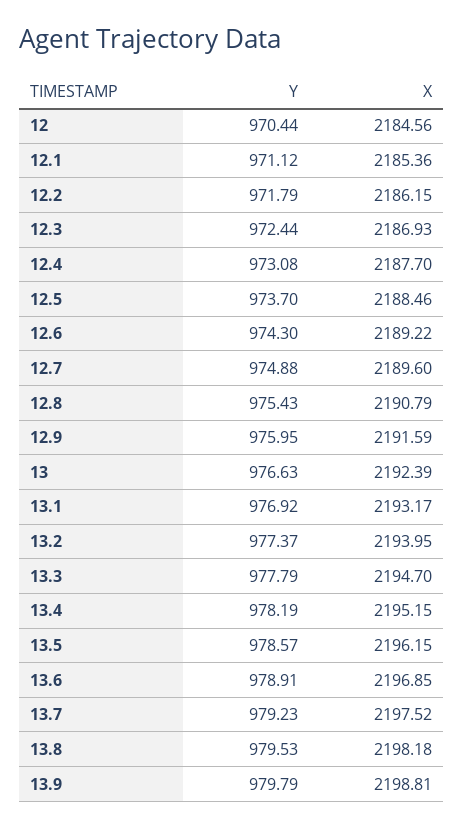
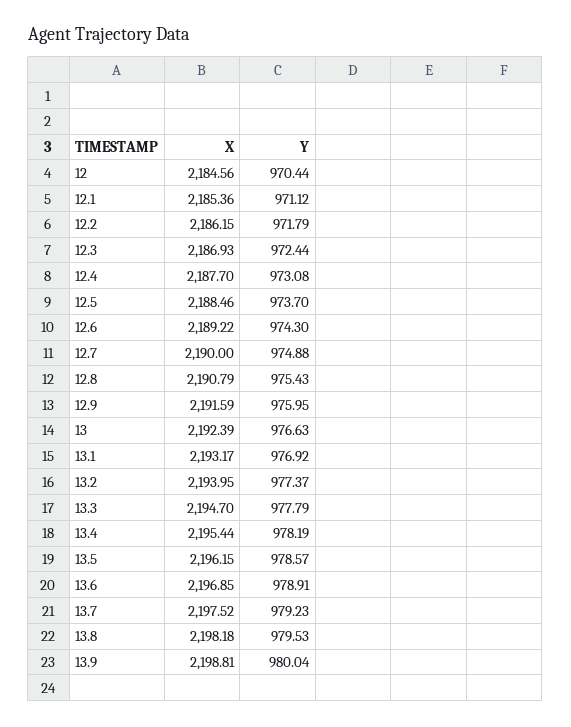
  {
    "Y": {
      "12": 970.44,
      "12.1": 971.12,
      "12.2": 971.79,
      "12.3": 972.44,
      "12.4": 973.08,
      "12.5": 973.7,
      "12.6": 974.3,
      "12.7": 974.88,
      "12.8": 975.43,
      "12.9": 975.95,
      "13": 976.63,
      "13.1": 976.92,
      "13.2": 977.37,
      "13.3": 977.79,
      "13.4": 978.19,
      "13.5": 978.57,
      "13.6": 978.91,
      "13.7": 979.23,
      "13.8": 979.53,
-     "13.9": 979.79
+     "13.9": 980.04
    },
    "X": {
      "12": 2184.56,
      "12.1": 2185.36,
      "12.2": 2186.15,
      "12.3": 2186.93,
      "12.4": 2187.7,
      "12.5": 2188.46,
      "12.6": 2189.22,
-     "12.7": 2189.6,
+     "12.7": 2190,
      "12.8": 2190.79,
      "12.9": 2191.59,
      "13": 2192.39,
      "13.1": 2193.17,
      "13.2": 2193.95,
      "13.3": 2194.7,
-     "13.4": 2195.15,
+     "13.4": 2195.44,
      "13.5": 2196.15,
      "13.6": 2196.85,
      "13.7": 2197.52,
      "13.8": 2198.18,
      "13.9": 2198.81
    }
  }

